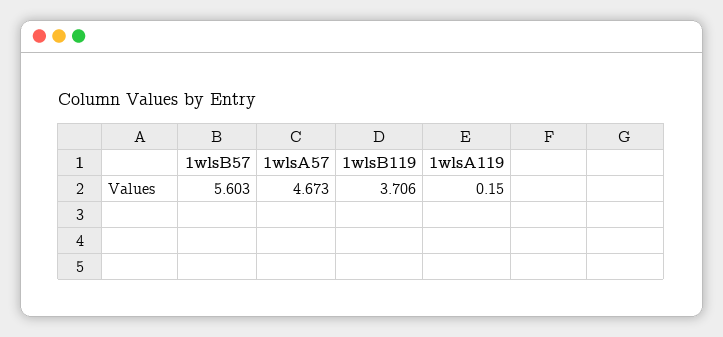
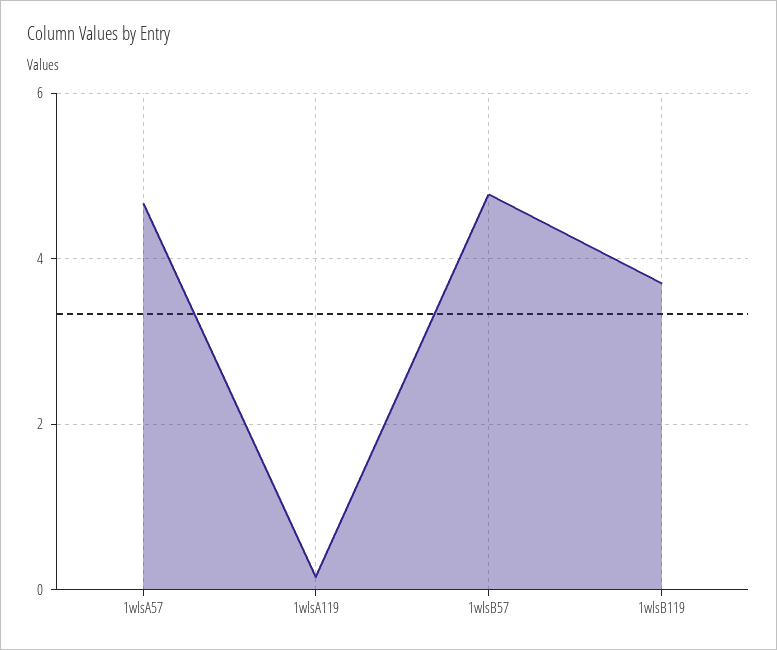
  {
-   "1wlsB57": 5.603,
+   "1wlsB57": 4.8,
    "1wlsA57": 4.673,
    "1wlsB119": 3.706,
    "1wlsA119": 0.15
  }

